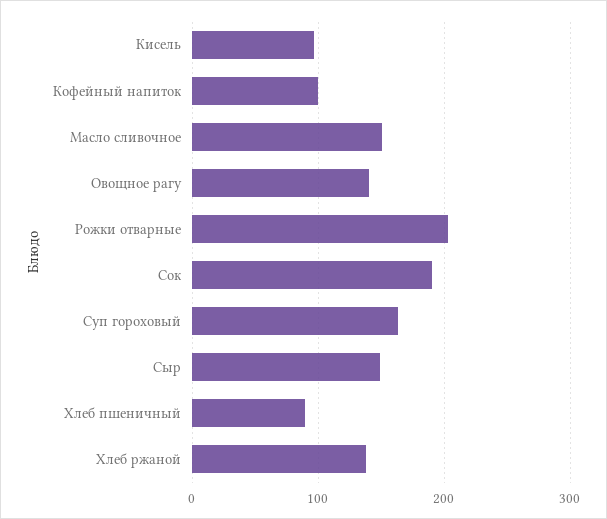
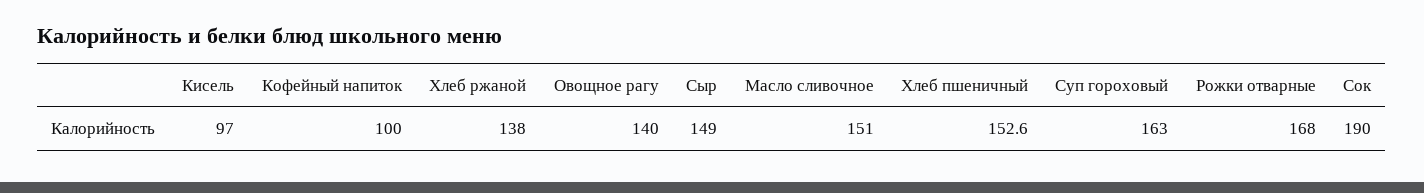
  {
    "Кисель": 97,
    "Кофейный напиток": 100,
    "Масло сливочное": 151,
    "Овощное рагу": 140,
-   "Рожки отварные": 200,
+   "Рожки отварные": 168,
    "Сок": 190,
    "Суп гороховый": 163,
    "Сыр": 149,
-   "Хлеб пшеничный": 90,
+   "Хлеб пшеничный": 152.6,
    "Хлеб ржаной": 138
  }

